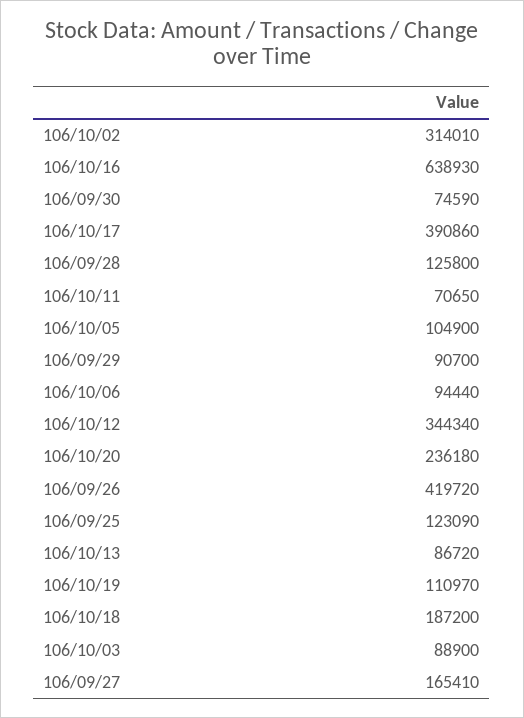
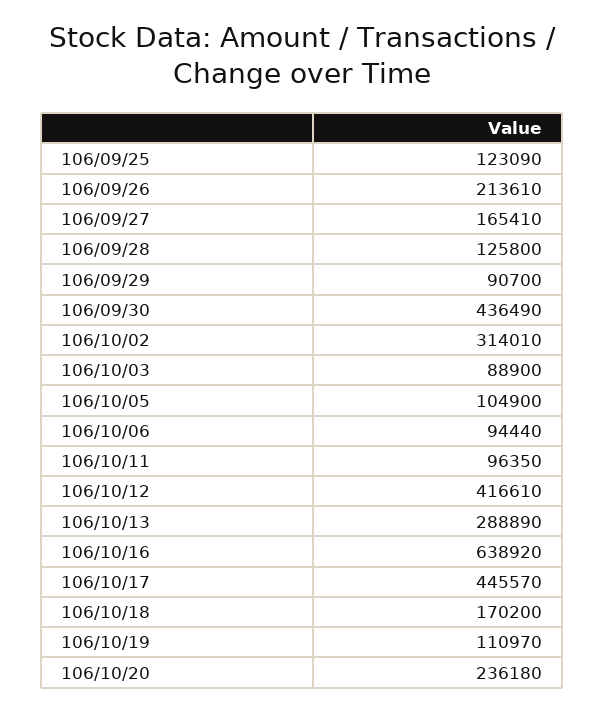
  {
    "106/10/02": 314010,
-   "106/10/16": 638930,
+   "106/10/16": 638920,
-   "106/09/30": 74590,
+   "106/09/30": 436490,
-   "106/10/17": 390860,
+   "106/10/17": 445570,
    "106/09/28": 125800,
-   "106/10/11": 70650,
+   "106/10/11": 96350,
    "106/10/05": 104900,
    "106/09/29": 90700,
    "106/10/06": 94440,
-   "106/10/12": 344340,
+   "106/10/12": 416610,
    "106/10/20": 236180,
-   "106/09/26": 419720,
+   "106/09/26": 213610,
    "106/09/25": 123090,
-   "106/10/13": 86720,
+   "106/10/13": 288890,
    "106/10/19": 110970,
-   "106/10/18": 187200,
+   "106/10/18": 170200,
    "106/10/03": 88900,
    "106/09/27": 165410
  }

